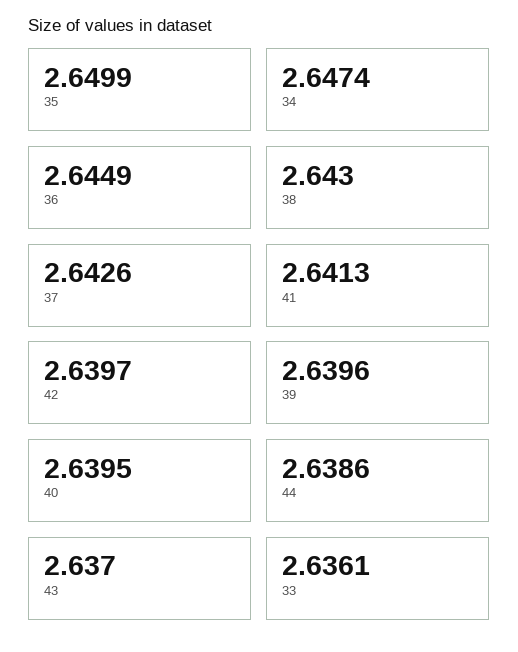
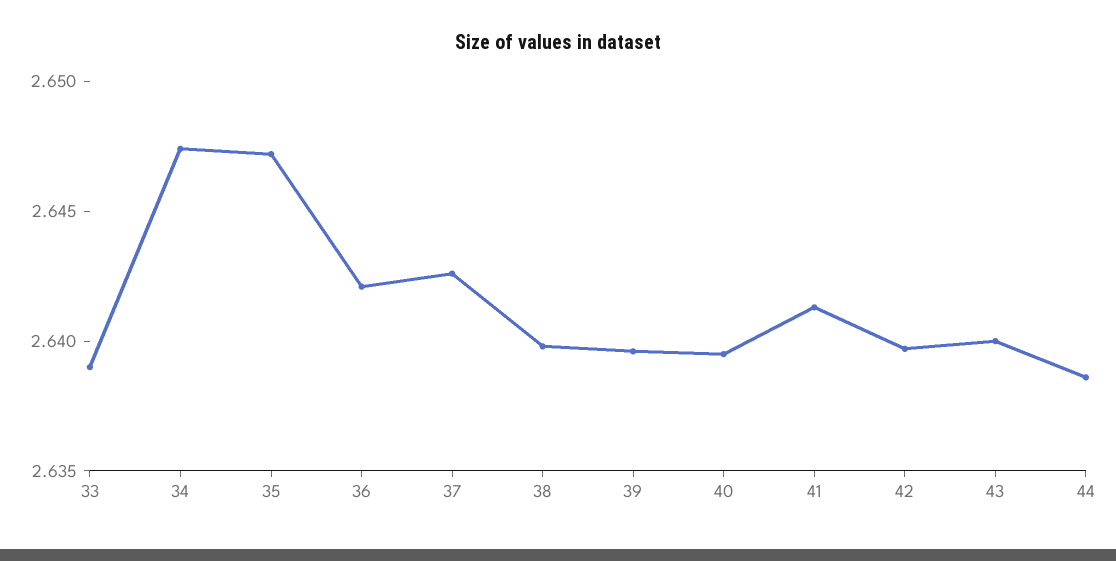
  {
-   "35": 2.6499,
+   "35": 2.647,
    "34": 2.6474,
-   "36": 2.6449,
+   "36": 2.642,
-   "38": 2.643,
+   "38": 2.64,
    "37": 2.6426,
    "41": 2.6413,
    "42": 2.6397,
    "39": 2.6396,
    "40": 2.6395,
    "44": 2.6386,
-   "43": 2.637,
+   "43": 2.64,
-   "33": 2.6361
+   "33": 2.639
  }

